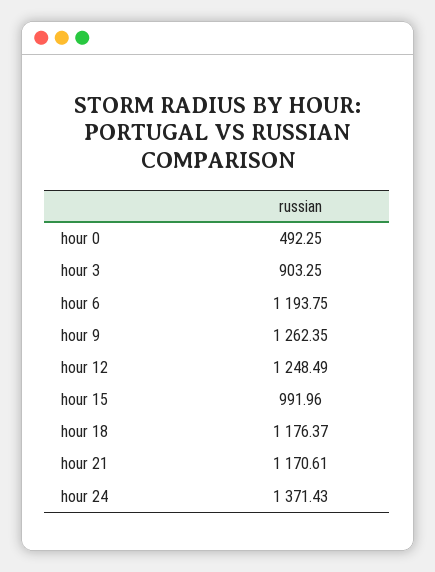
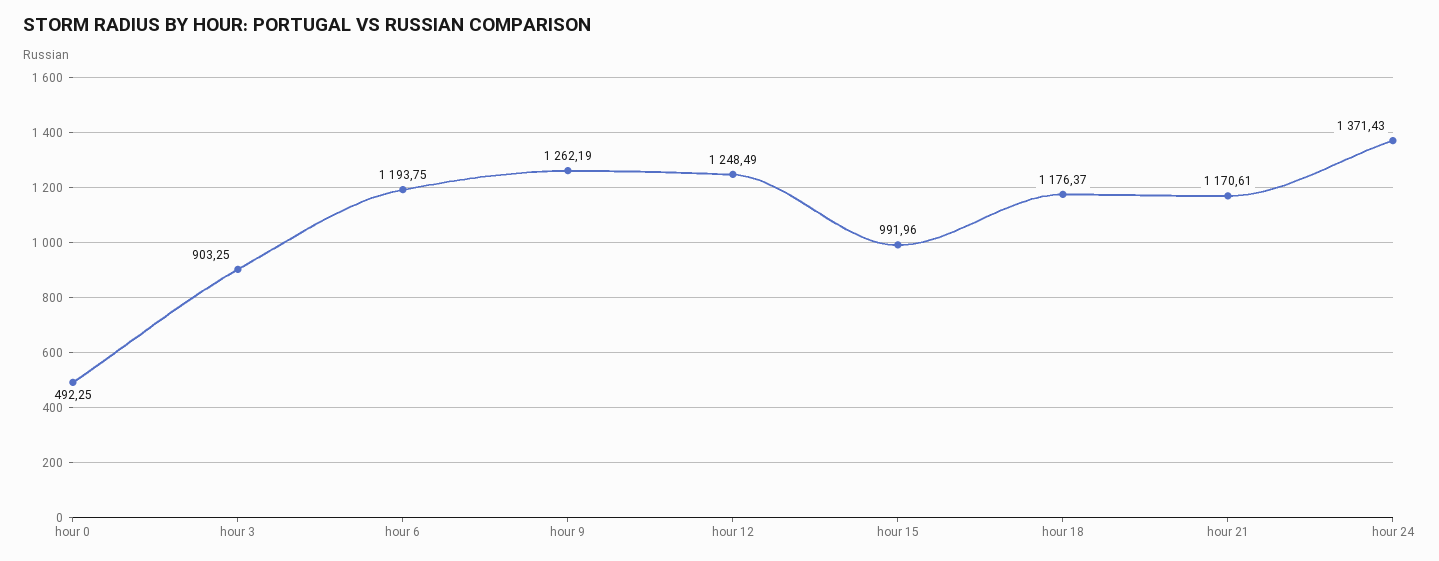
  {
    "hour 0": 492.25,
    "hour 3": 903.25,
    "hour 6": 1193.75,
-   "hour 9": 1262.35,
+   "hour 9": 1262.19,
    "hour 12": 1248.49,
    "hour 15": 991.96,
    "hour 18": 1176.37,
    "hour 21": 1170.61,
    "hour 24": 1371.43
  }

